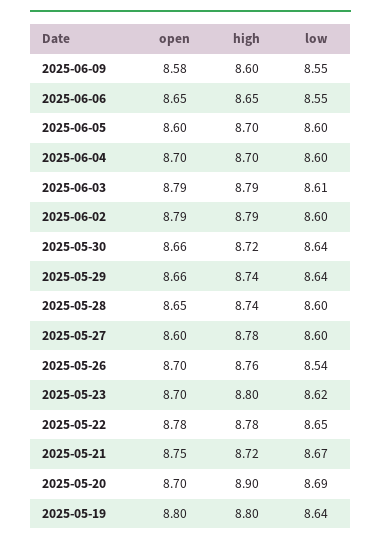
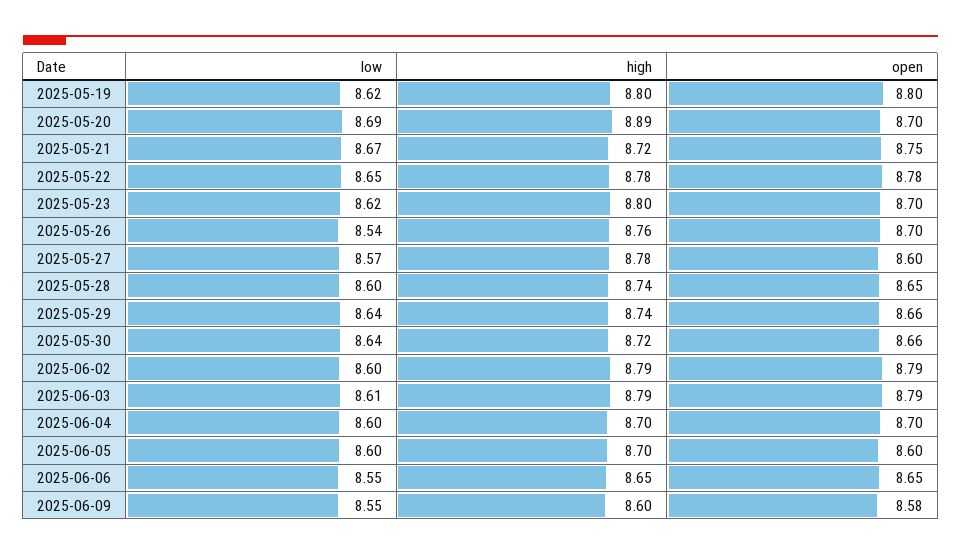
  {
    "open": {
      "2025-06-09": 8.58,
      "2025-06-06": 8.65,
      "2025-06-05": 8.6,
      "2025-06-04": 8.7,
      "2025-06-03": 8.79,
      "2025-06-02": 8.79,
      "2025-05-30": 8.66,
      "2025-05-29": 8.66,
      "2025-05-28": 8.65,
      "2025-05-27": 8.6,
      "2025-05-26": 8.7,
      "2025-05-23": 8.7,
      "2025-05-22": 8.78,
      "2025-05-21": 8.75,
      "2025-05-20": 8.7,
      "2025-05-19": 8.8
    },
    "high": {
      "2025-06-09": 8.6,
      "2025-06-06": 8.65,
      "2025-06-05": 8.7,
      "2025-06-04": 8.7,
      "2025-06-03": 8.79,
      "2025-06-02": 8.79,
      "2025-05-30": 8.72,
      "2025-05-29": 8.74,
      "2025-05-28": 8.74,
      "2025-05-27": 8.78,
      "2025-05-26": 8.76,
      "2025-05-23": 8.8,
      "2025-05-22": 8.78,
      "2025-05-21": 8.72,
-     "2025-05-20": 8.9,
+     "2025-05-20": 8.89,
      "2025-05-19": 8.8
    },
    "low": {
      "2025-06-09": 8.55,
      "2025-06-06": 8.55,
      "2025-06-05": 8.6,
      "2025-06-04": 8.6,
      "2025-06-03": 8.61,
      "2025-06-02": 8.6,
      "2025-05-30": 8.64,
      "2025-05-29": 8.64,
      "2025-05-28": 8.6,
-     "2025-05-27": 8.6,
+     "2025-05-27": 8.57,
      "2025-05-26": 8.54,
      "2025-05-23": 8.62,
      "2025-05-22": 8.65,
      "2025-05-21": 8.67,
      "2025-05-20": 8.69,
-     "2025-05-19": 8.64
+     "2025-05-19": 8.62
    }
  }

